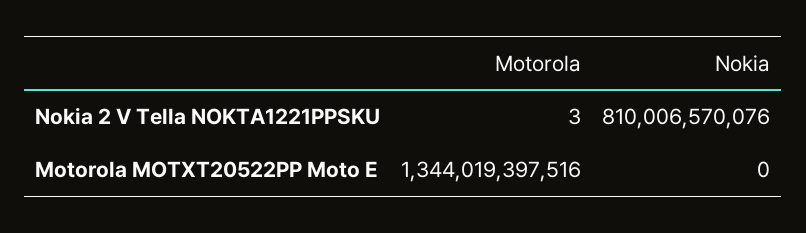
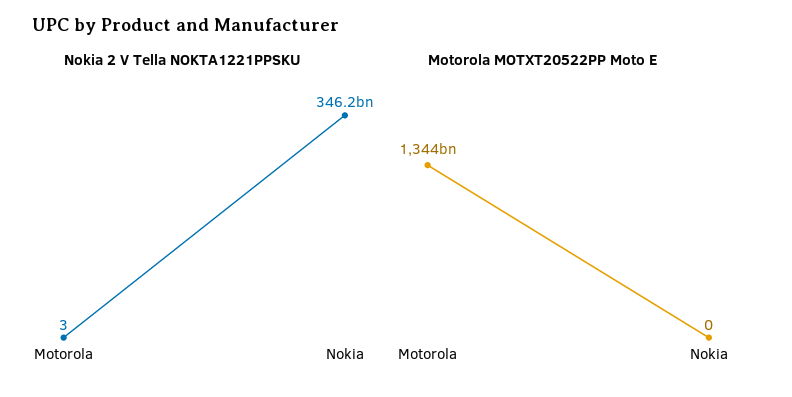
  {
    "Nokia 2 V Tella NOKTA1221PPSKU": {
      "Motorola": 3,
-     "Nokia": 810006570076
+     "Nokia": 346200000000
    },
    "Motorola MOTXT20522PP Moto E": {
      "Motorola": 1344019397516,
      "Nokia": 0
    }
  }

